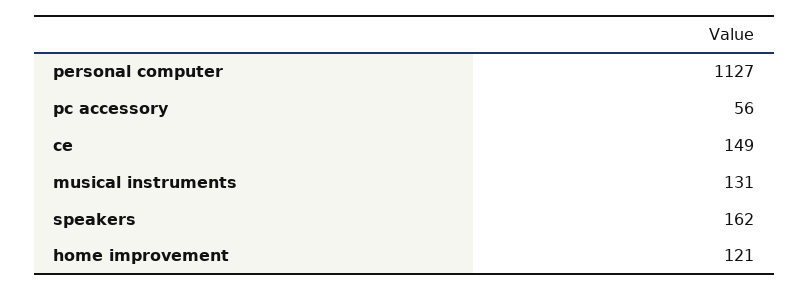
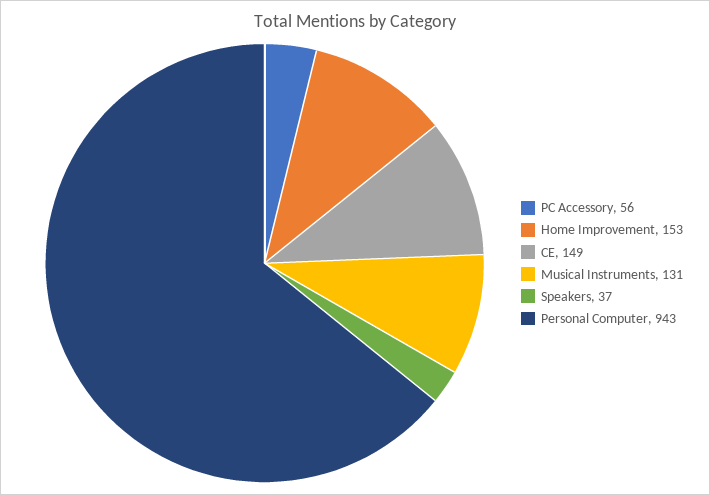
  {
-   "personal computer": 1127,
+   "personal computer": 943,
    "pc accessory": 56,
    "ce": 149,
    "musical instruments": 131,
-   "speakers": 162,
+   "speakers": 37,
-   "home improvement": 121
+   "home improvement": 153
  }

